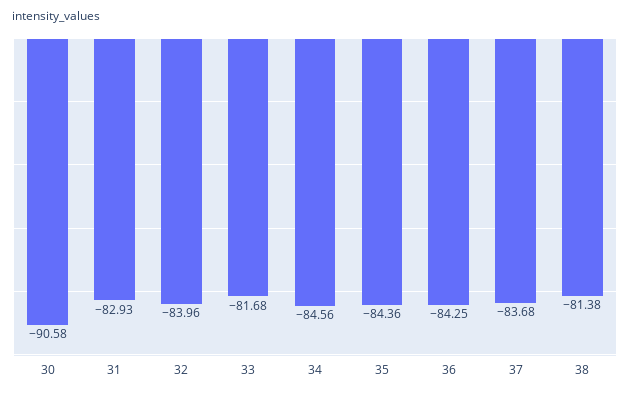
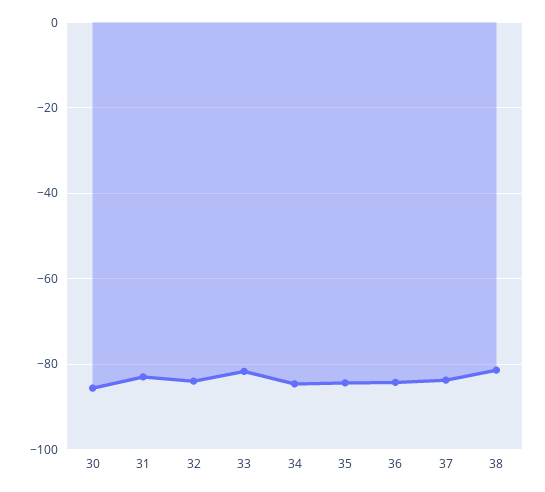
  {
-   "30": -90.58,
+   "30": -86,
    "31": -82.93,
    "32": -83.96,
    "33": -81.68,
    "34": -84.56,
    "35": -84.36,
    "36": -84.25,
    "37": -83.68,
    "38": -81.38
  }

